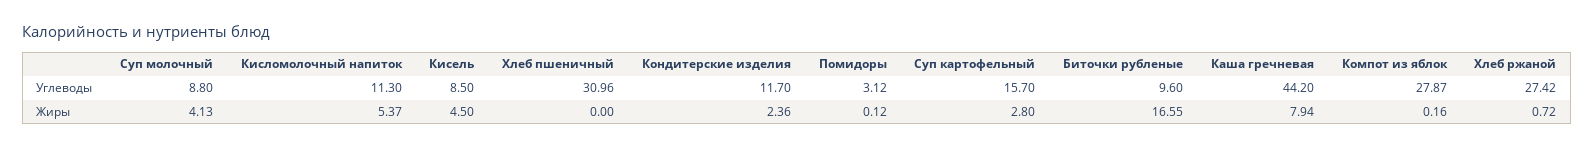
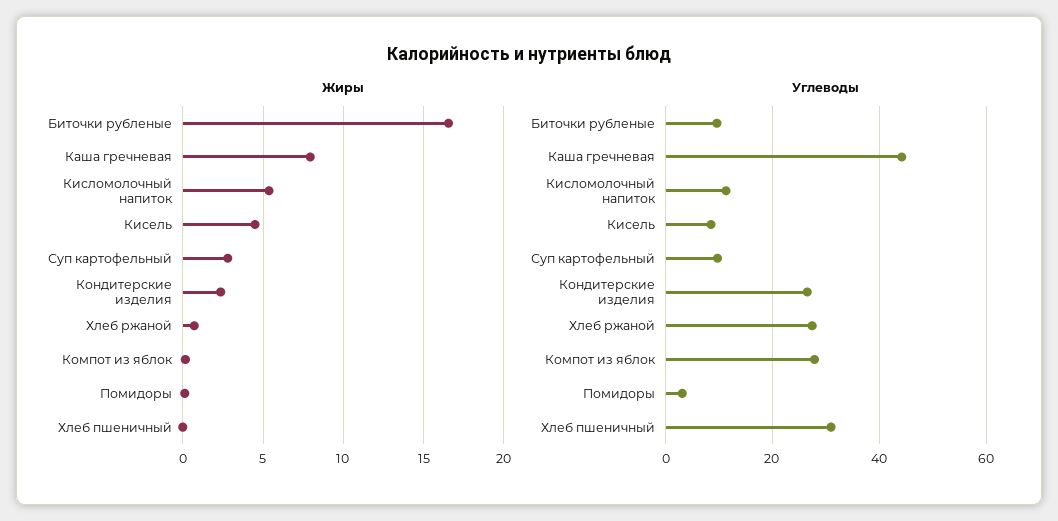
  {
    "Углеводы": {
-     "Суп молочный": 8.8,
      "Кисломолочный напиток": 11.3,
      "Кисель": 8.5,
      "Хлеб пшеничный": 30.96,
-     "Кондитерские изделия": 11.7,
+     "Кондитерские изделия": 26,
      "Помидоры": 3.12,
-     "Суп картофельный": 15.7,
+     "Суп картофельный": 10,
      "Биточки рубленые": 9.6,
      "Каша гречневая": 44.2,
      "Компот из яблок": 27.87,
      "Хлеб ржаной": 27.42
    },
    "Жиры": {
-     "Суп молочный": 4.13,
      "Кисломолочный напиток": 5.37,
      "Кисель": 4.5,
      "Хлеб пшеничный": 0,
      "Кондитерские изделия": 2.36,
      "Помидоры": 0.12,
      "Суп картофельный": 2.8,
      "Биточки рубленые": 16.55,
      "Каша гречневая": 7.94,
      "Компот из яблок": 0.16,
      "Хлеб ржаной": 0.72
    }
  }

